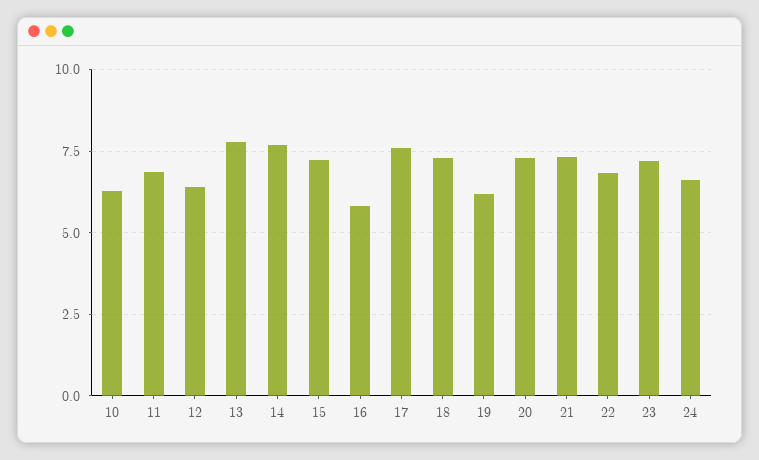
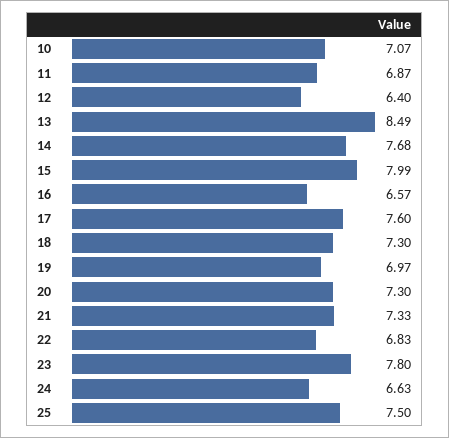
  {
-   "10": 6.25,
+   "10": 7.07,
    "11": 6.87,
    "12": 6.4,
-   "13": 7.75,
+   "13": 8.49,
    "14": 7.68,
-   "15": 7.25,
+   "15": 7.99,
-   "16": 5.75,
+   "16": 6.57,
    "17": 7.6,
    "18": 7.3,
-   "19": 6.25,
+   "19": 6.97,
    "20": 7.3,
    "21": 7.33,
    "22": 6.83,
-   "23": 7.25,
+   "23": 7.8,
-   "24": 6.63
+   "24": 6.63,
+   "25": 7.5
  }

